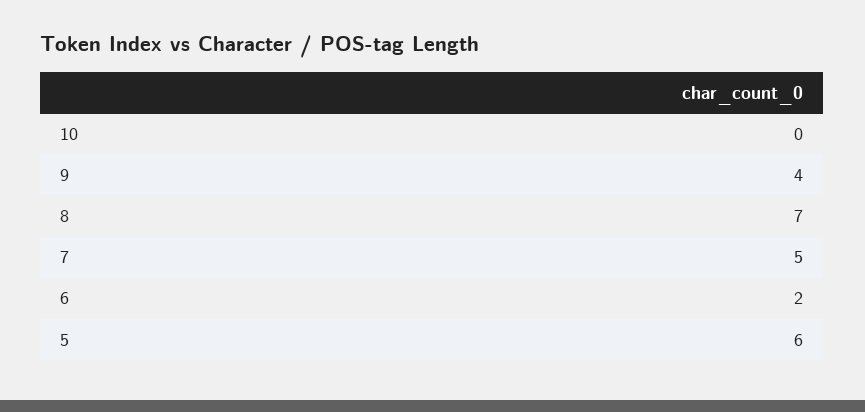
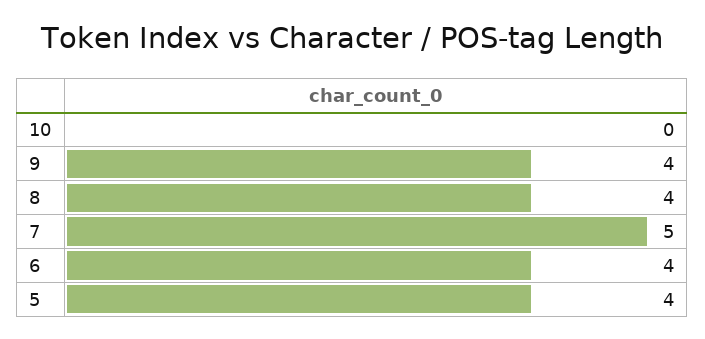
  {
    "10": 0,
    "9": 4,
-   "8": 7,
+   "8": 4,
    "7": 5,
-   "6": 2,
+   "6": 4,
-   "5": 6
+   "5": 4
  }

